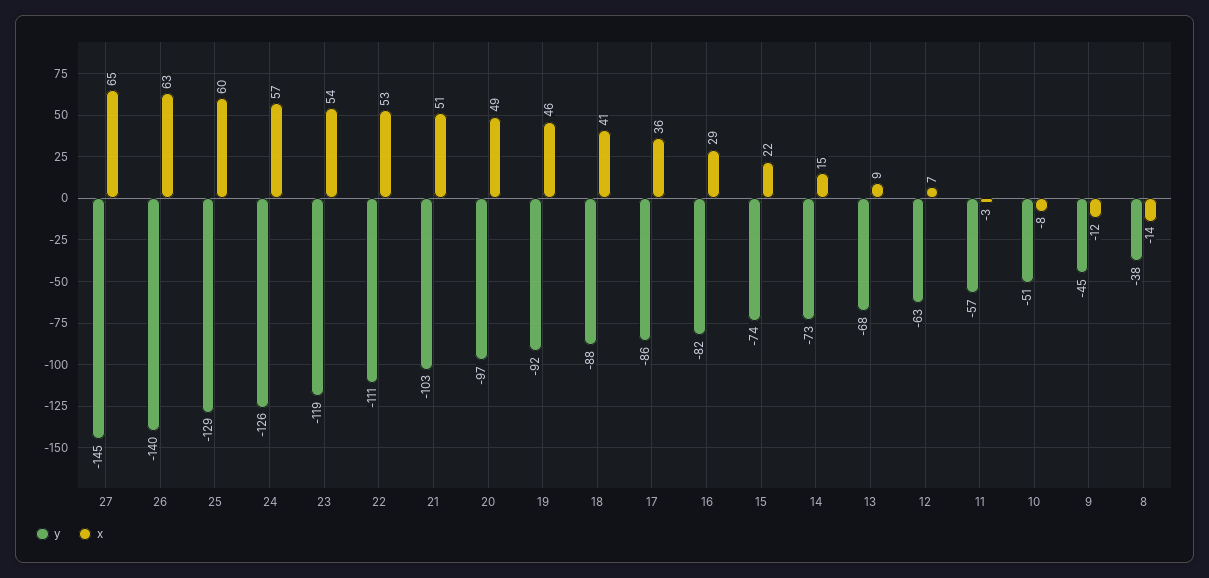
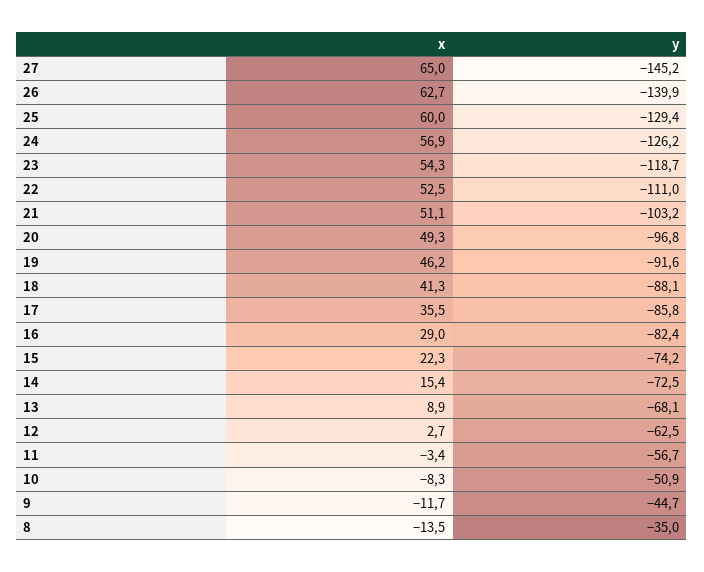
  {
    "y": {
      "27": -145.2,
      "26": -139.9,
      "25": -129.4,
      "24": -126.2,
      "23": -118.7,
      "22": -111,
      "21": -103.2,
      "20": -96.8,
      "19": -91.6,
      "18": -88.1,
      "17": -85.8,
      "16": -82.4,
      "15": -74.2,
      "14": -72.5,
      "13": -68.1,
      "12": -62.5,
      "11": -56.7,
      "10": -50.9,
      "9": -44.7,
-     "8": -38
+     "8": -35
    },
    "x": {
      "27": 65,
      "26": 62.7,
      "25": 60,
      "24": 56.9,
      "23": 54.3,
      "22": 52.5,
      "21": 51.1,
      "20": 49.3,
      "19": 46.2,
      "18": 41.3,
      "17": 35.5,
      "16": 29,
      "15": 22.3,
      "14": 15.4,
      "13": 8.9,
-     "12": 7,
+     "12": 2.7,
      "11": -3.4,
      "10": -8.3,
      "9": -11.7,
      "8": -13.5
    }
  }

